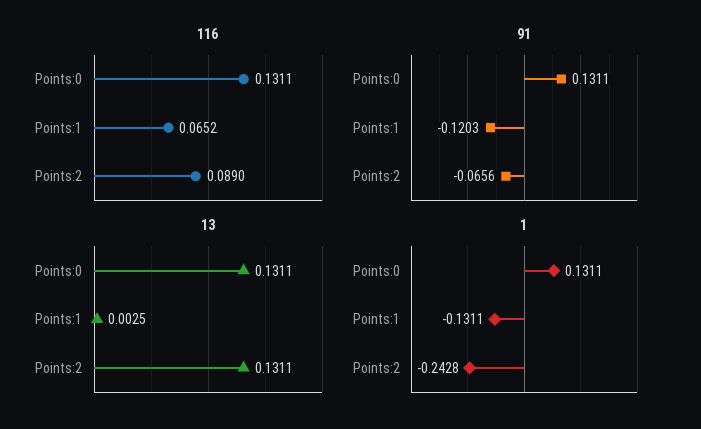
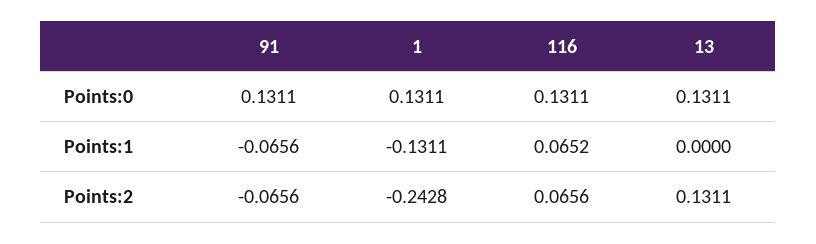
  {
    "116": {
      "Points:0": 0.1311,
      "Points:1": 0.0652,
-     "Points:2": 0.089
+     "Points:2": 0.0656
    },
    "91": {
      "Points:0": 0.1311,
-     "Points:1": -0.1203,
+     "Points:1": -0.0656,
      "Points:2": -0.0656
    },
    "13": {
      "Points:0": 0.1311,
-     "Points:1": 0.0025,
+     "Points:1": 0,
      "Points:2": 0.1311
    },
    "1": {
      "Points:0": 0.1311,
      "Points:1": -0.1311,
      "Points:2": -0.2428
    }
  }

